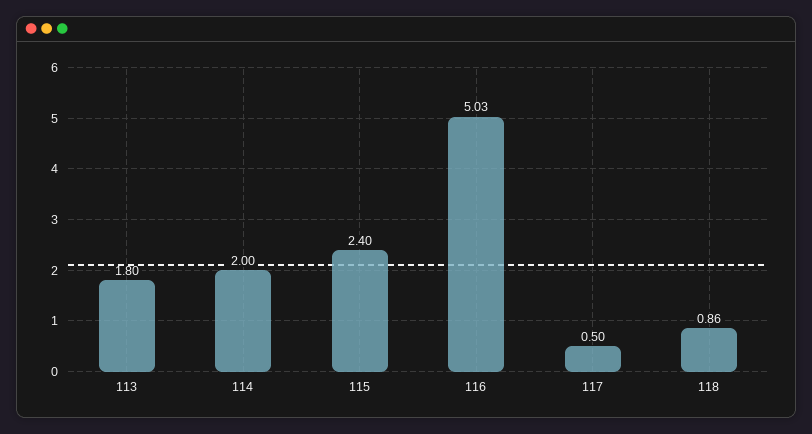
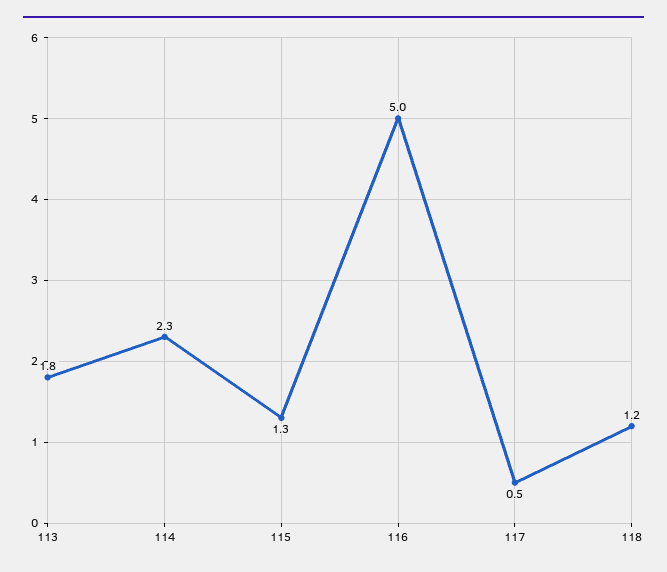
  {
    "113": 1.8,
-   "114": 2,
+   "114": 2.3,
-   "115": 2.4,
+   "115": 1.3,
    "116": 5.03,
    "117": 0.5,
-   "118": 0.86
+   "118": 1.2
  }

